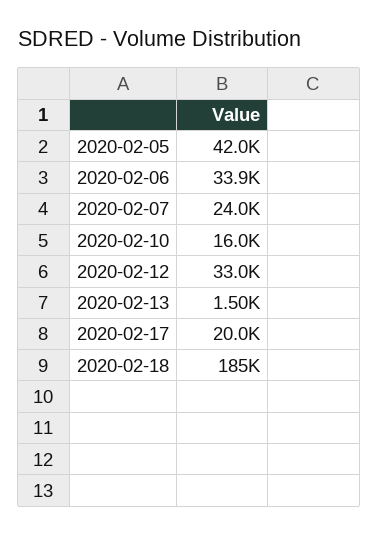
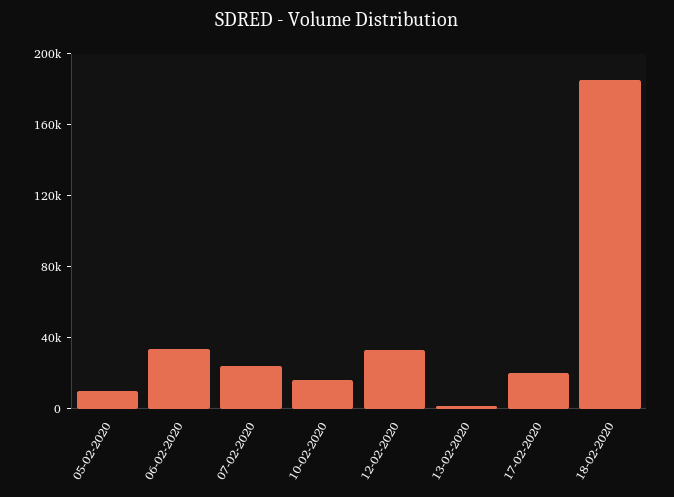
  {
-   "2020-02-05": 42000,
+   "2020-02-05": 10000,
    "2020-02-06": 33900,
    "2020-02-07": 24000,
    "2020-02-10": 16000,
    "2020-02-12": 33000,
    "2020-02-13": 1500,
    "2020-02-17": 20000,
    "2020-02-18": 185000
  }

